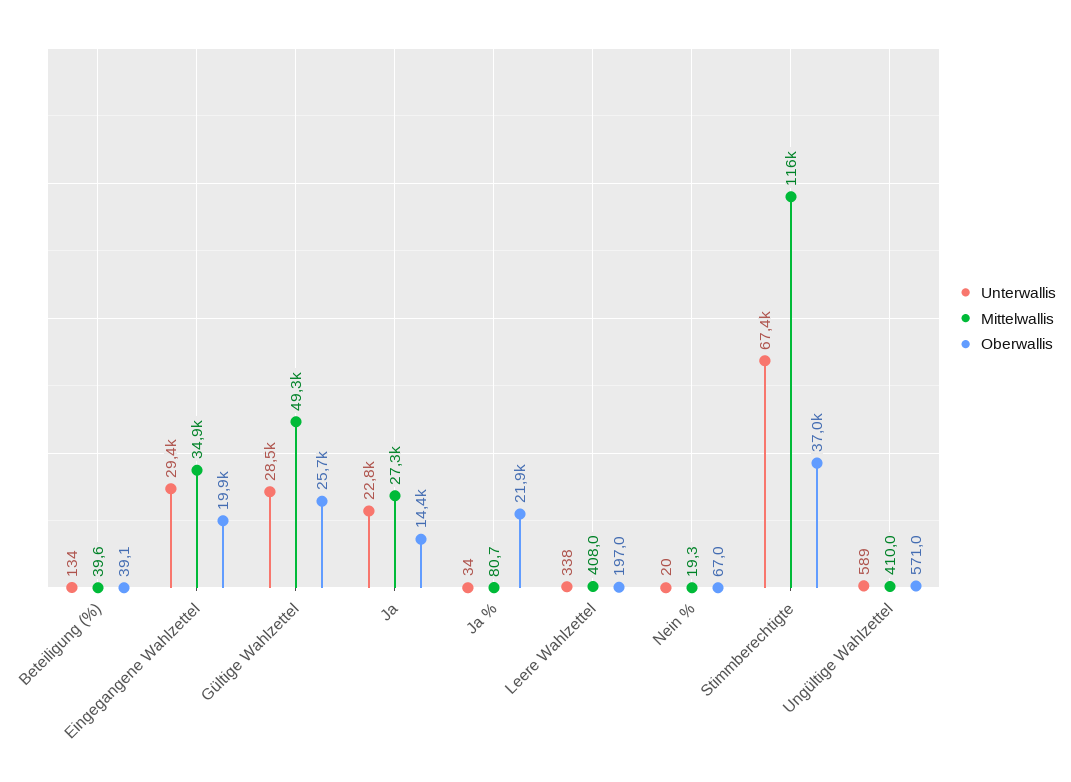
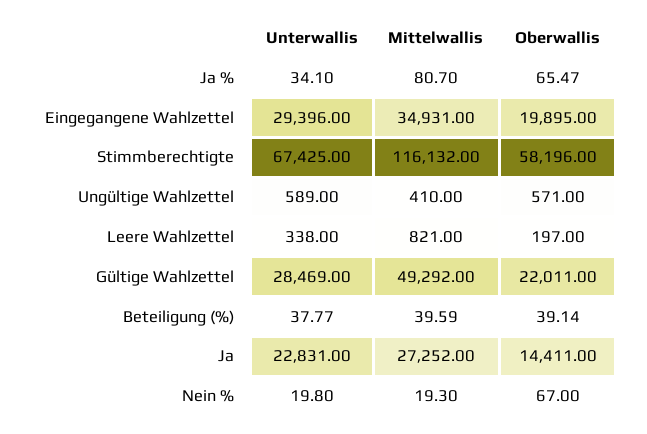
  {
    "Unterwallis": {
-     "Beteiligung (%)": 134,
+     "Beteiligung (%)": 37.77,
      "Eingegangene Wahlzettel": 29396,
      "Gültige Wahlzettel": 28469,
      "Ja": 22831,
      "Ja %": 34.1,
      "Leere Wahlzettel": 338,
      "Nein %": 19.8,
      "Stimmberechtigte": 67425,
      "Ungültige Wahlzettel": 589
    },
    "Mittelwallis": {
      "Beteiligung (%)": 39.59,
      "Eingegangene Wahlzettel": 34931,
      "Gültige Wahlzettel": 49292,
      "Ja": 27252,
      "Ja %": 80.7,
-     "Leere Wahlzettel": 408,
+     "Leere Wahlzettel": 821,
      "Nein %": 19.3,
      "Stimmberechtigte": 116132,
      "Ungültige Wahlzettel": 410
    },
    "Oberwallis": {
      "Beteiligung (%)": 39.14,
      "Eingegangene Wahlzettel": 19895,
-     "Gültige Wahlzettel": 25700,
+     "Gültige Wahlzettel": 22011,
      "Ja": 14411,
-     "Ja %": 21900,
+     "Ja %": 65.47,
      "Leere Wahlzettel": 197,
      "Nein %": 67,
-     "Stimmberechtigte": 37000,
+     "Stimmberechtigte": 58196,
      "Ungültige Wahlzettel": 571
    }
  }

